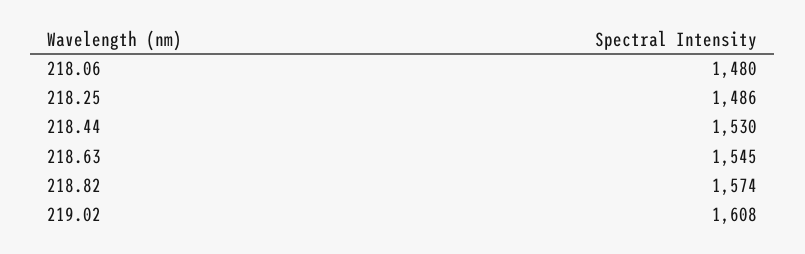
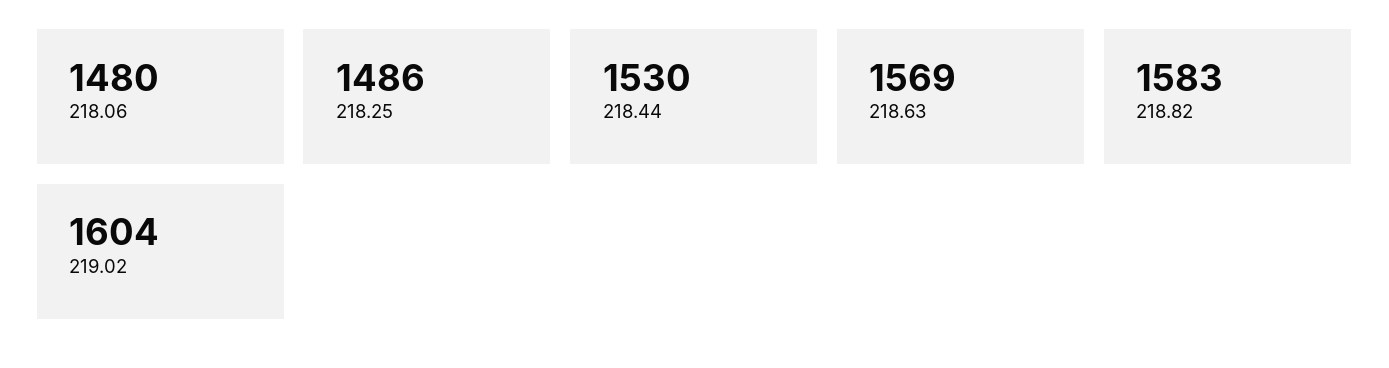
  {
    "218.06": 1480,
    "218.25": 1486,
    "218.44": 1530,
-   "218.63": 1545,
+   "218.63": 1569,
-   "218.82": 1574,
+   "218.82": 1583,
-   "219.02": 1608
+   "219.02": 1604
  }

